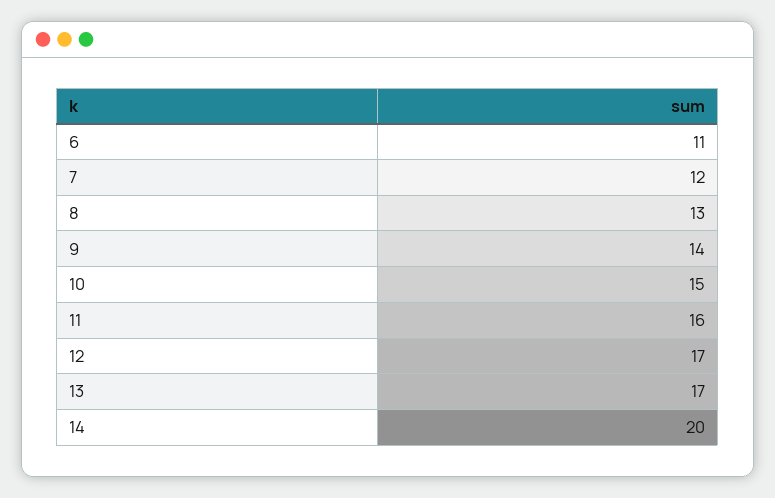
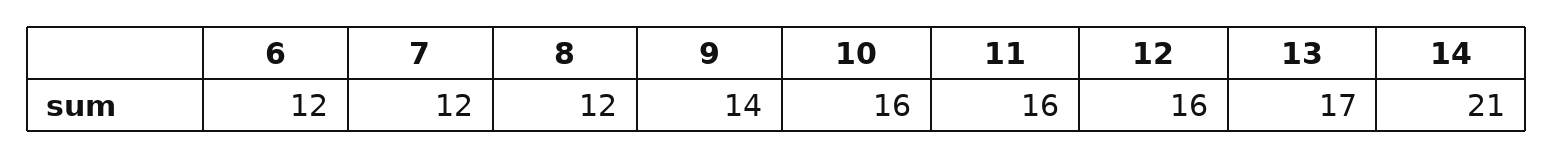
  {
-   "6": 11,
+   "6": 12,
    "7": 12,
-   "8": 13,
+   "8": 12,
    "9": 14,
-   "10": 15,
+   "10": 16,
    "11": 16,
-   "12": 17,
+   "12": 16,
    "13": 17,
-   "14": 20
+   "14": 21
  }

